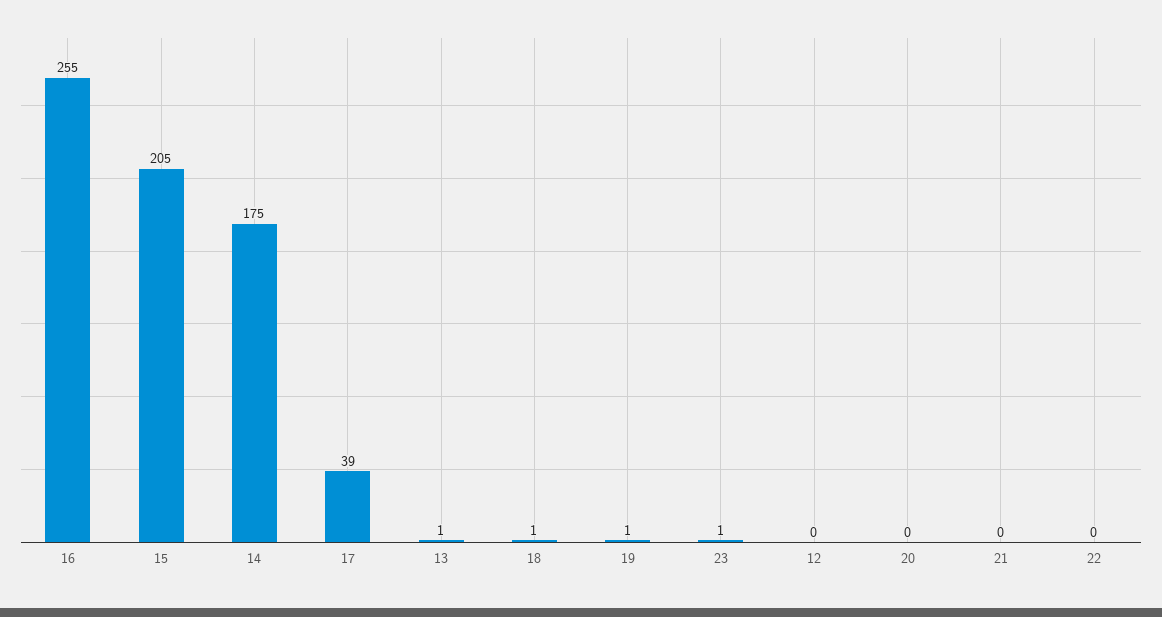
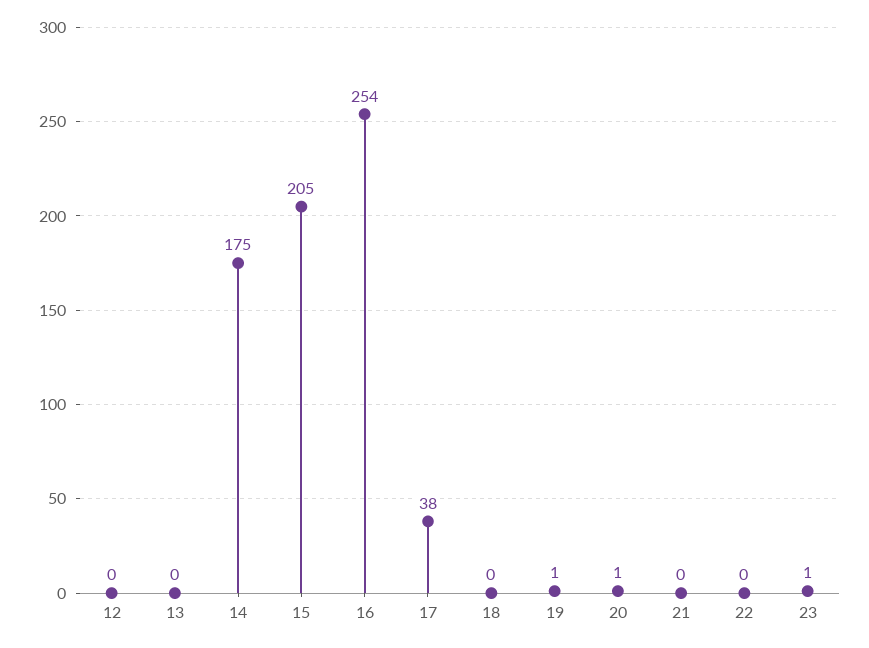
  {
-   "16": 255,
+   "16": 254,
    "15": 205,
    "14": 175,
-   "17": 39,
+   "17": 38,
-   "13": 1,
+   "13": 0,
-   "18": 1,
+   "18": 0,
    "19": 1,
    "23": 1,
    "12": 0,
-   "20": 0,
+   "20": 1,
    "21": 0,
    "22": 0
  }

